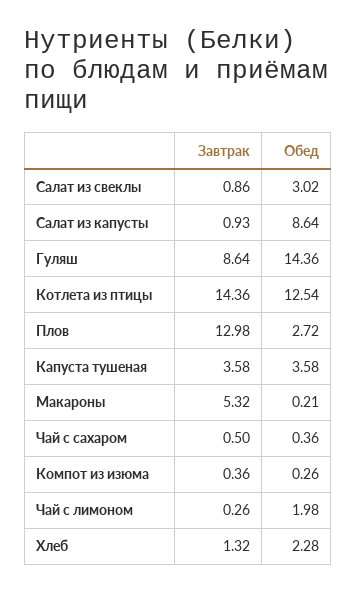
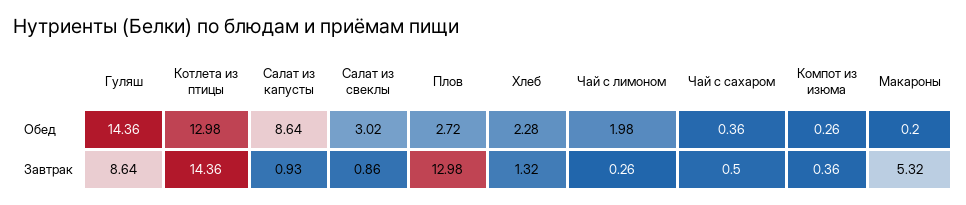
  {
    "Завтрак": {
      "Салат из свеклы": 0.86,
      "Салат из капусты": 0.93,
      "Гуляш": 8.64,
      "Котлета из птицы": 14.36,
      "Плов": 12.98,
-     "Капуста тушеная": 3.58,
      "Макароны": 5.32,
      "Чай с сахаром": 0.5,
      "Компот из изюма": 0.36,
      "Чай с лимоном": 0.26,
      "Хлеб": 1.32
    },
    "Обед": {
      "Салат из свеклы": 3.02,
      "Салат из капусты": 8.64,
      "Гуляш": 14.36,
-     "Котлета из птицы": 12.54,
+     "Котлета из птицы": 12.98,
      "Плов": 2.72,
-     "Капуста тушеная": 3.58,
-     "Макароны": 0.21,
+     "Макароны": 0.2,
      "Чай с сахаром": 0.36,
      "Компот из изюма": 0.26,
      "Чай с лимоном": 1.98,
      "Хлеб": 2.28
    }
  }

